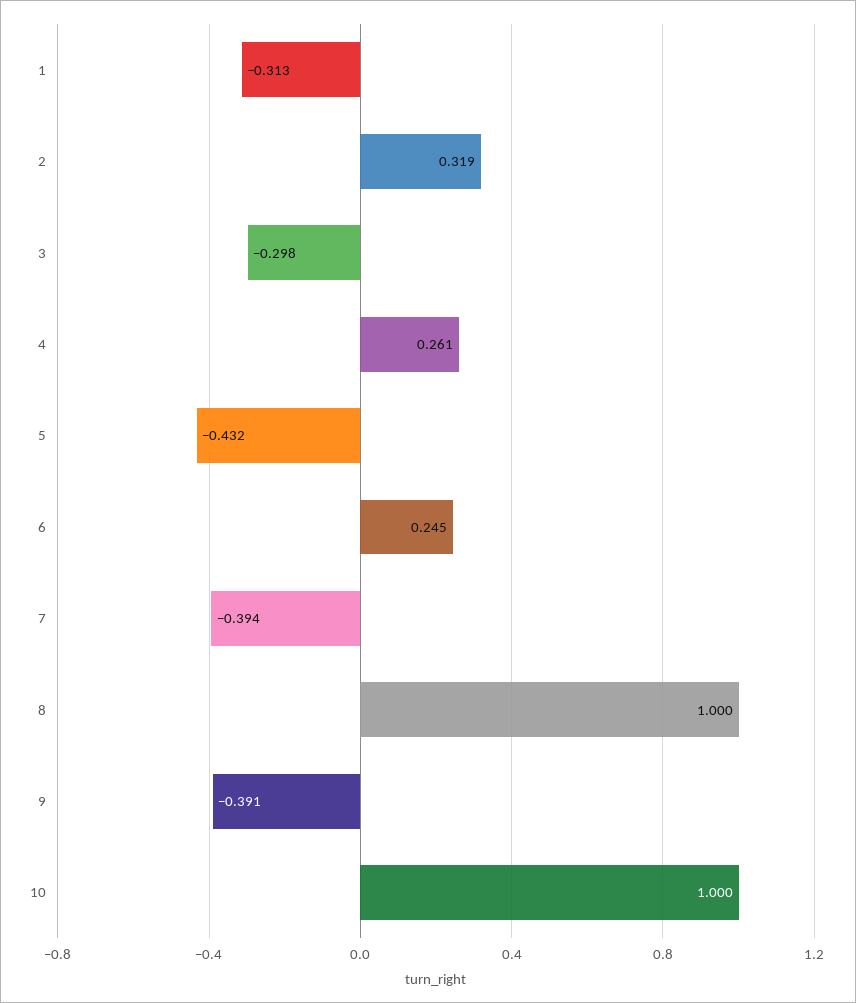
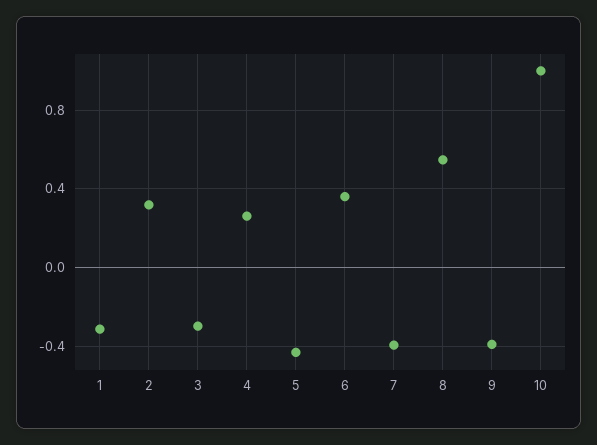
  {
    "1": -0.313,
    "2": 0.319,
    "3": -0.298,
    "4": 0.261,
    "5": -0.432,
-   "6": 0.245,
+   "6": 0.35,
    "7": -0.394,
-   "8": 1,
+   "8": 0.55,
    "9": -0.391,
    "10": 1
  }

